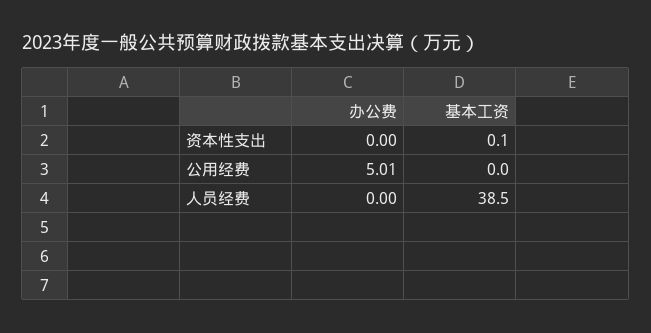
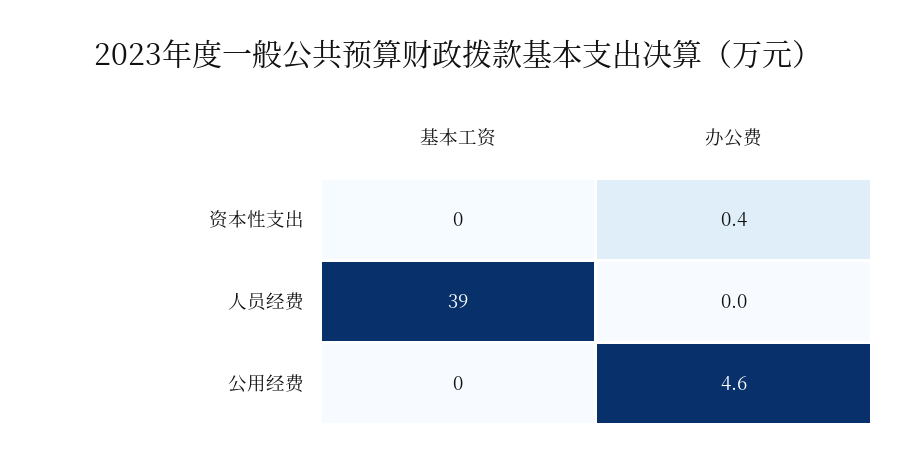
  {
    "办公费": {
-     "资本性支出": 0,
+     "资本性支出": 0.4,
-     "公用经费": 5.01,
+     "公用经费": 4.6,
      "人员经费": 0
    },
    "基本工资": {
      "资本性支出": 0.1,
      "公用经费": 0,
      "人员经费": 38.5
    }
  }

